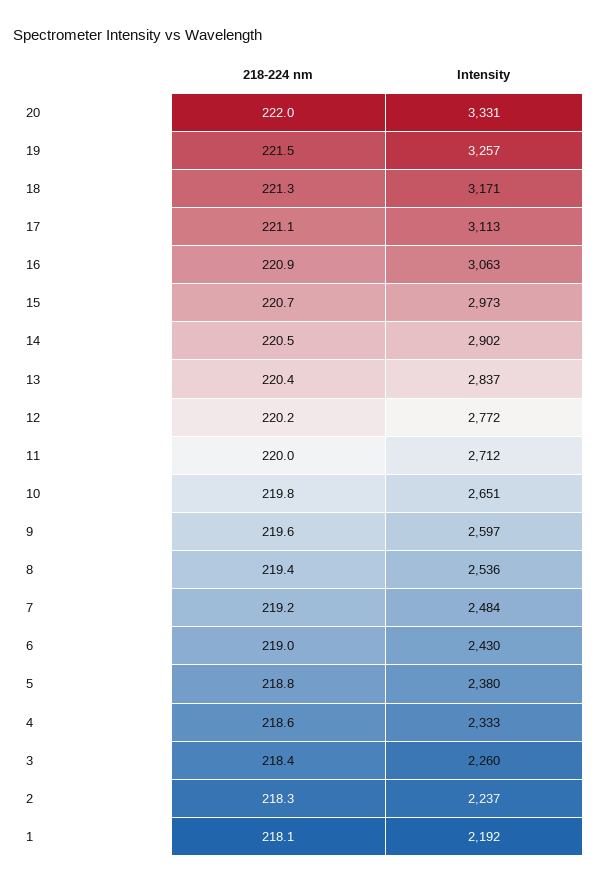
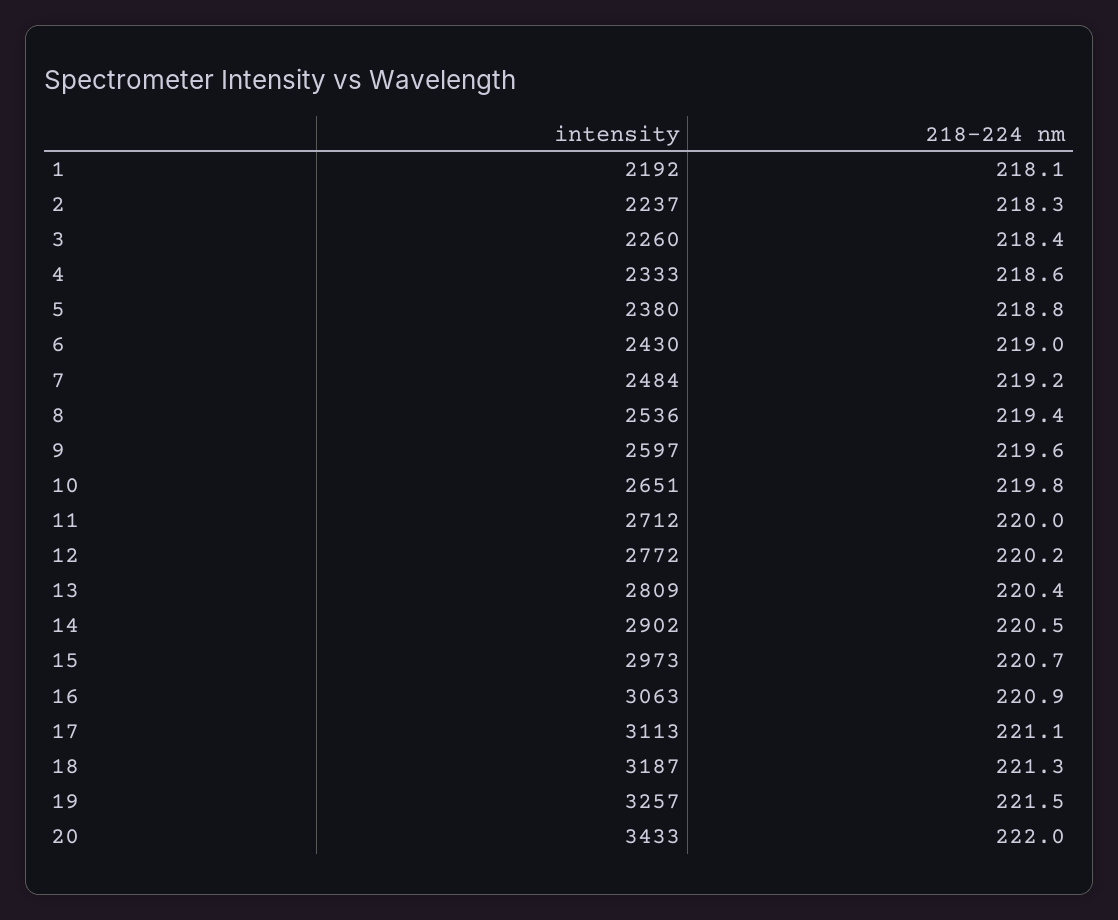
  {
    "218-224 nm": {
      "20": 222,
      "19": 221.5,
      "18": 221.3,
      "17": 221.1,
      "16": 220.9,
      "15": 220.7,
      "14": 220.5,
      "13": 220.4,
      "12": 220.2,
      "11": 220,
      "10": 219.8,
      "9": 219.6,
      "8": 219.4,
      "7": 219.2,
      "6": 219,
      "5": 218.8,
      "4": 218.6,
      "3": 218.4,
      "2": 218.3,
      "1": 218.1
    },
    "Intensity": {
-     "20": 3331,
+     "20": 3433,
      "19": 3257,
-     "18": 3171,
+     "18": 3187,
      "17": 3113,
      "16": 3063,
      "15": 2973,
      "14": 2902,
-     "13": 2837,
+     "13": 2809,
      "12": 2772,
      "11": 2712,
      "10": 2651,
      "9": 2597,
      "8": 2536,
      "7": 2484,
      "6": 2430,
      "5": 2380,
      "4": 2333,
      "3": 2260,
      "2": 2237,
      "1": 2192
    }
  }

